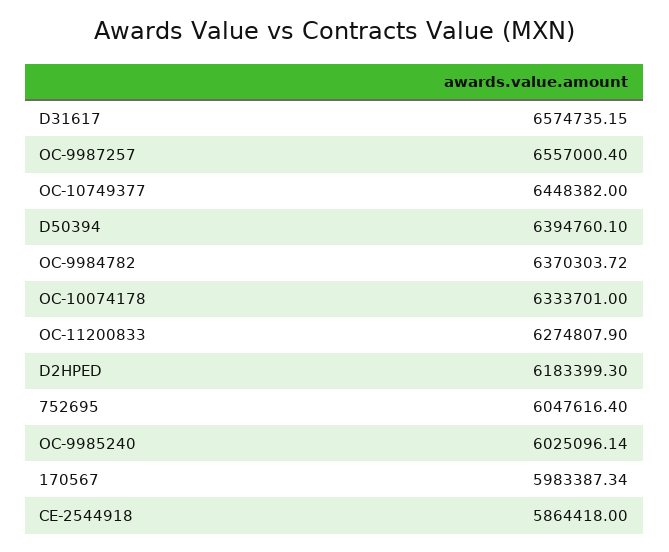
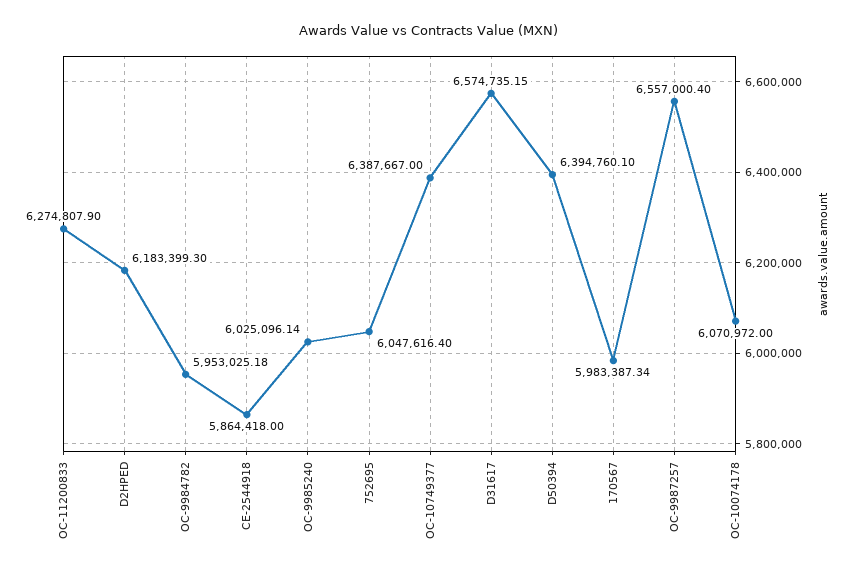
  {
    "D31617": 6574735.15,
    "OC-9987257": 6557000.4,
-   "OC-10749377": 6448382,
+   "OC-10749377": 6387667,
    "D50394": 6394760.1,
-   "OC-9984782": 6370303.72,
+   "OC-9984782": 5953025.18,
-   "OC-10074178": 6333701,
+   "OC-10074178": 6070972,
    "OC-11200833": 6274807.9,
    "D2HPED": 6183399.3,
    "752695": 6047616.4,
    "OC-9985240": 6025096.14,
    "170567": 5983387.34,
    "CE-2544918": 5864418
  }

